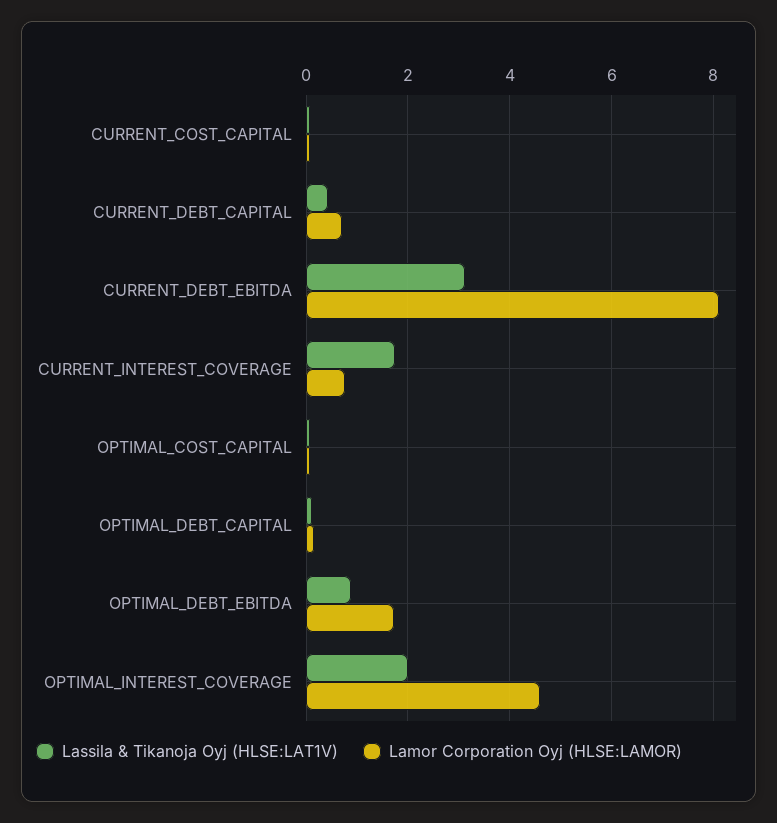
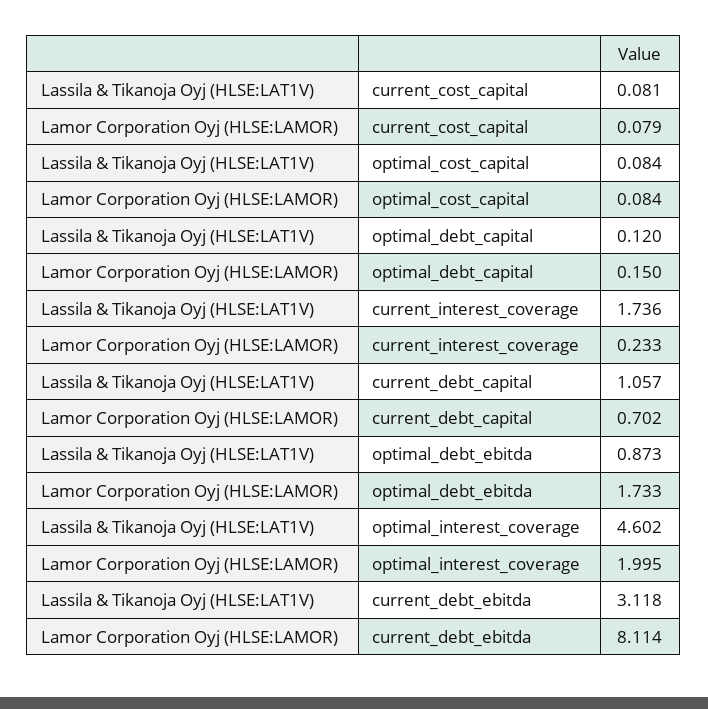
  {
    "Lassila & Tikanoja Oyj (HLSE:LAT1V)": {
      "CURRENT_COST_CAPITAL": 0.081,
-     "CURRENT_DEBT_CAPITAL": 0.4,
+     "CURRENT_DEBT_CAPITAL": 1.057,
      "CURRENT_DEBT_EBITDA": 3.118,
      "CURRENT_INTEREST_COVERAGE": 1.736,
      "OPTIMAL_COST_CAPITAL": 0.084,
      "OPTIMAL_DEBT_CAPITAL": 0.12,
      "OPTIMAL_DEBT_EBITDA": 0.873,
-     "OPTIMAL_INTEREST_COVERAGE": 2
+     "OPTIMAL_INTEREST_COVERAGE": 4.602
    },
    "Lamor Corporation Oyj (HLSE:LAMOR)": {
      "CURRENT_COST_CAPITAL": 0.079,
      "CURRENT_DEBT_CAPITAL": 0.702,
      "CURRENT_DEBT_EBITDA": 8.114,
-     "CURRENT_INTEREST_COVERAGE": 0.8,
+     "CURRENT_INTEREST_COVERAGE": 0.233,
      "OPTIMAL_COST_CAPITAL": 0.084,
      "OPTIMAL_DEBT_CAPITAL": 0.15,
      "OPTIMAL_DEBT_EBITDA": 1.733,
-     "OPTIMAL_INTEREST_COVERAGE": 4.6
+     "OPTIMAL_INTEREST_COVERAGE": 1.995
    }
  }

